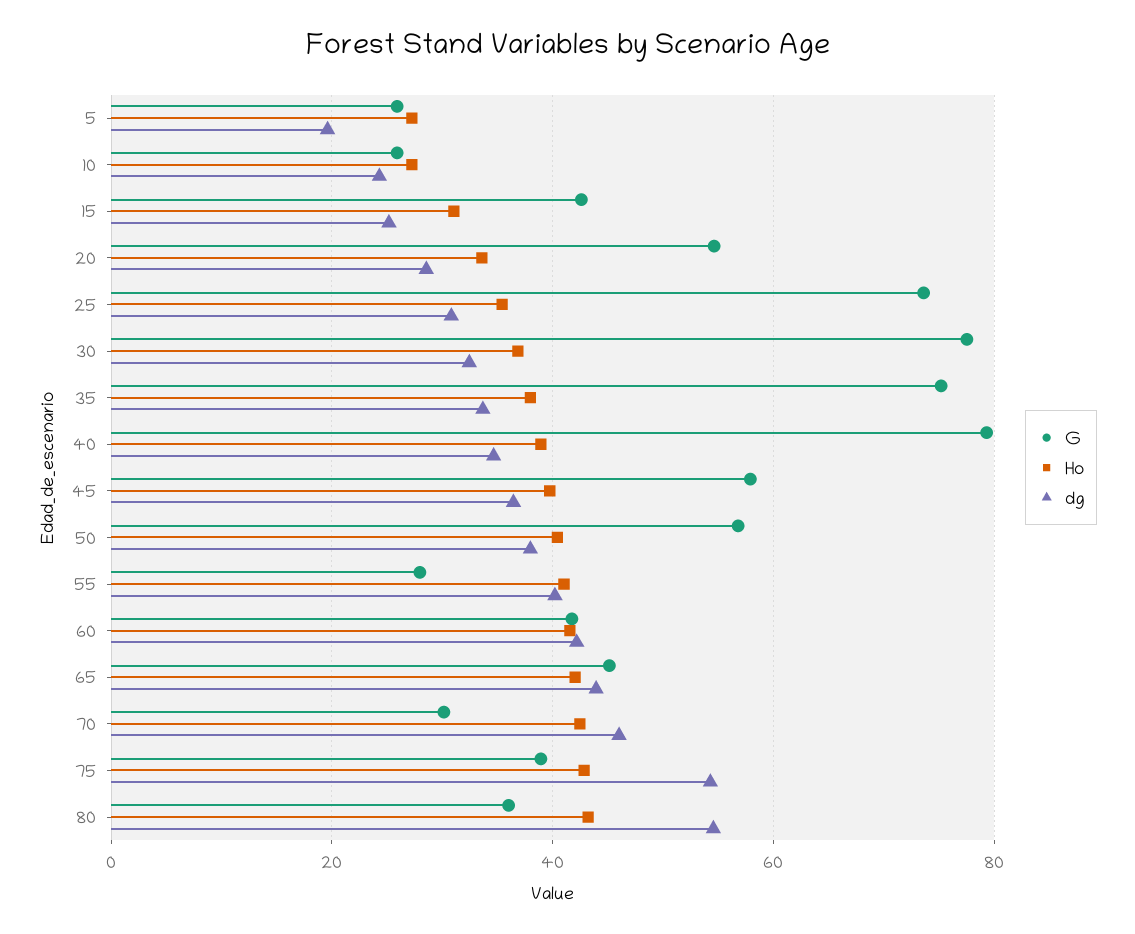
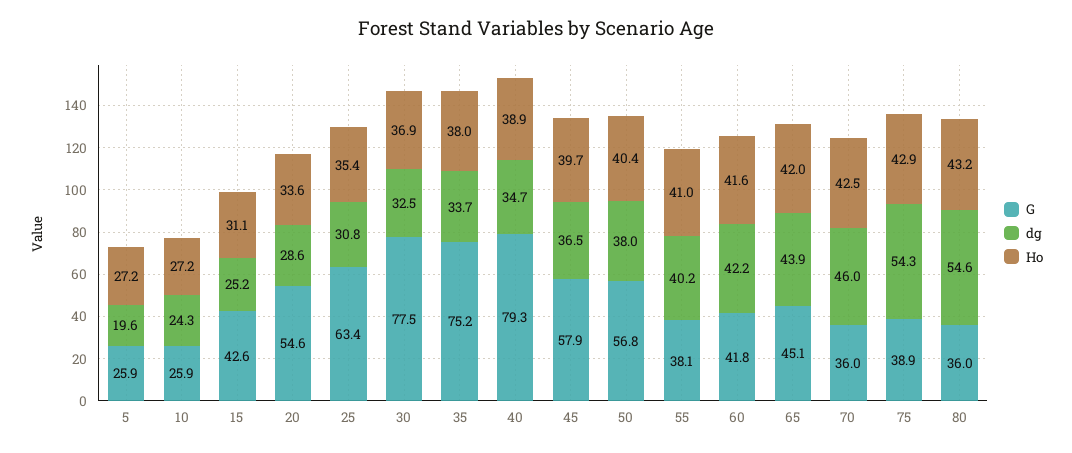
  {
    "G": {
      "5": 25.9,
      "10": 25.9,
      "15": 42.6,
      "20": 54.6,
-     "25": 74,
+     "25": 63.4,
      "30": 77.5,
      "35": 75.2,
      "40": 79.3,
      "45": 57.9,
      "50": 56.8,
-     "55": 28,
+     "55": 38.1,
      "60": 41.8,
      "65": 45.1,
-     "70": 30,
+     "70": 36,
      "75": 38.9,
      "80": 36
    },
    "Ho": {
      "5": 27.2,
      "10": 27.2,
      "15": 31.1,
      "20": 33.6,
      "25": 35.4,
      "30": 36.9,
      "35": 38,
      "40": 38.9,
      "45": 39.7,
      "50": 40.4,
      "55": 41,
      "60": 41.6,
      "65": 42,
      "70": 42.5,
      "75": 42.9,
      "80": 43.2
    },
    "dg": {
      "5": 19.6,
      "10": 24.3,
      "15": 25.2,
      "20": 28.6,
      "25": 30.8,
      "30": 32.5,
      "35": 33.7,
      "40": 34.7,
      "45": 36.5,
      "50": 38,
      "55": 40.2,
      "60": 42.2,
      "65": 43.9,
      "70": 46,
      "75": 54.3,
      "80": 54.6
    }
  }

